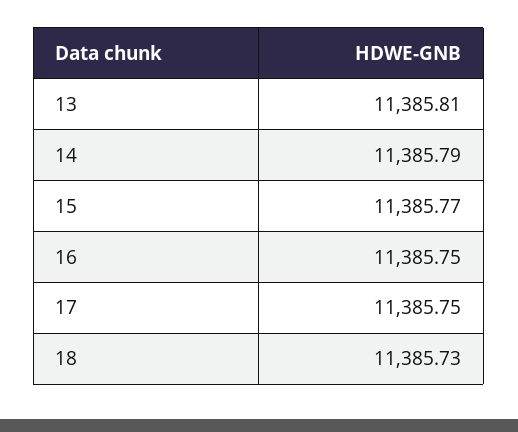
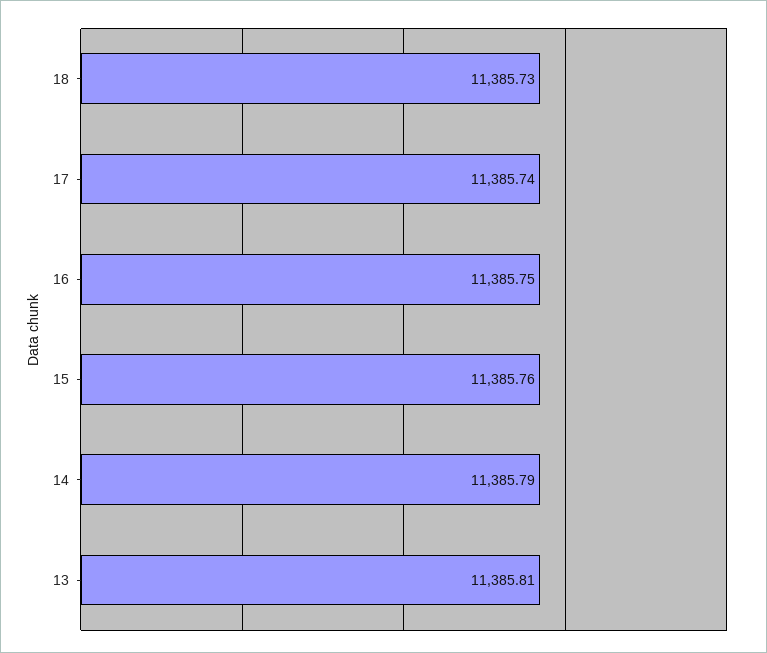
  {
    "13": 11385.81,
    "14": 11385.79,
-   "15": 11385.77,
+   "15": 11385.76,
    "16": 11385.75,
-   "17": 11385.75,
+   "17": 11385.74,
    "18": 11385.73
  }

